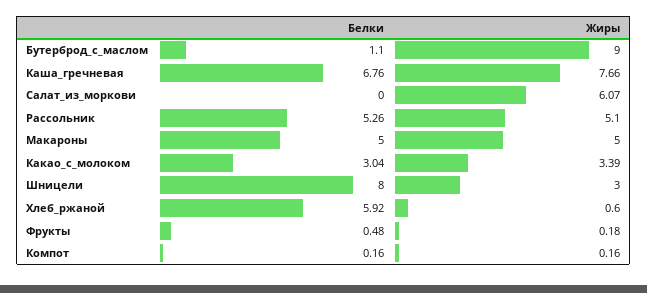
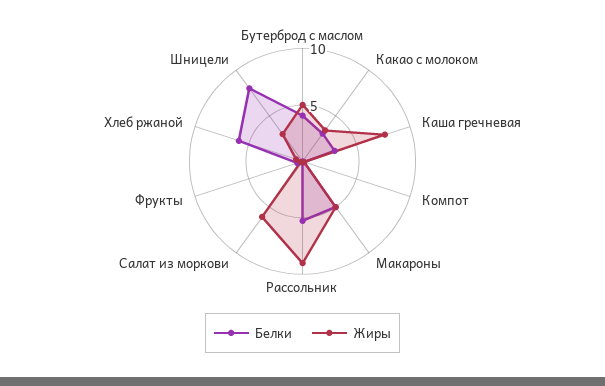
  {
    "Белки": {
-     "Бутерброд_с_маслом": 1.1,
+     "Бутерброд_с_маслом": 4,
-     "Каша_гречневая": 6.76,
+     "Каша_гречневая": 3,
      "Салат_из_моркови": 0,
      "Рассольник": 5.26,
      "Макароны": 5,
      "Какао_с_молоком": 3.04,
      "Шницели": 8,
      "Хлеб_ржаной": 5.92,
      "Фрукты": 0.48,
      "Компот": 0.16
    },
    "Жиры": {
-     "Бутерброд_с_маслом": 9,
+     "Бутерброд_с_маслом": 5,
      "Каша_гречневая": 7.66,
      "Салат_из_моркови": 6.07,
-     "Рассольник": 5.1,
+     "Рассольник": 9,
      "Макароны": 5,
      "Какао_с_молоком": 3.39,
      "Шницели": 3,
      "Хлеб_ржаной": 0.6,
      "Фрукты": 0.18,
      "Компот": 0.16
    }
  }

